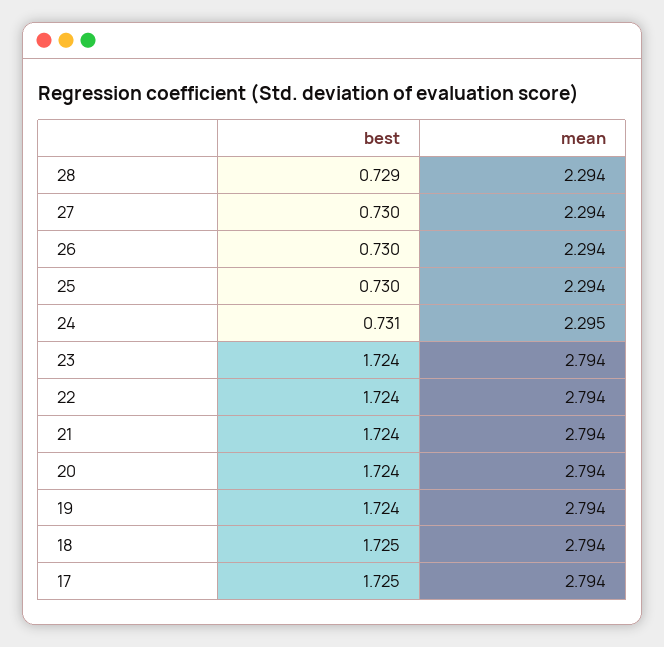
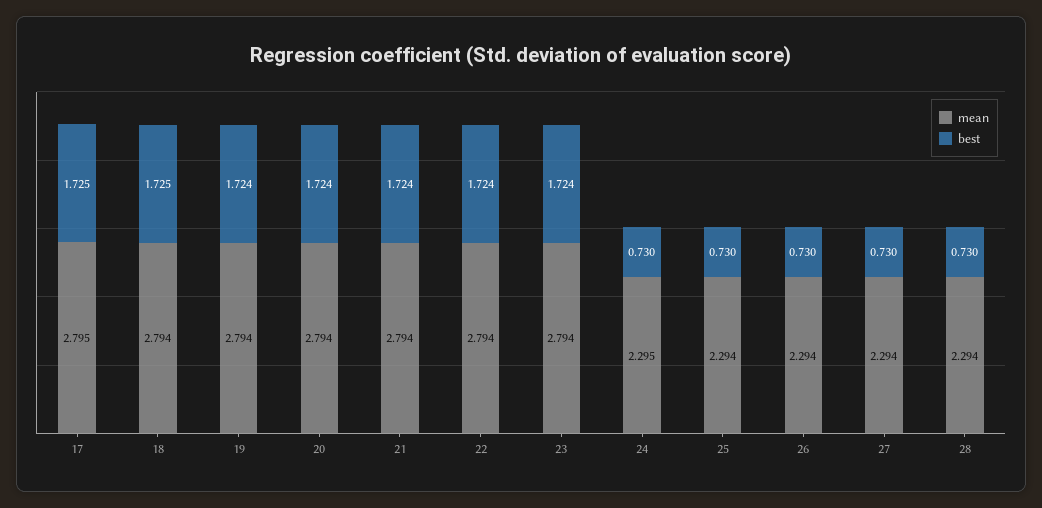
  {
    "best": {
-     "28": 0.729,
+     "28": 0.73,
      "27": 0.73,
      "26": 0.73,
      "25": 0.73,
-     "24": 0.731,
+     "24": 0.73,
      "23": 1.724,
      "22": 1.724,
      "21": 1.724,
      "20": 1.724,
      "19": 1.724,
      "18": 1.725,
      "17": 1.725
    },
    "mean": {
      "28": 2.294,
      "27": 2.294,
      "26": 2.294,
      "25": 2.294,
      "24": 2.295,
      "23": 2.794,
      "22": 2.794,
      "21": 2.794,
      "20": 2.794,
      "19": 2.794,
      "18": 2.794,
-     "17": 2.794
+     "17": 2.795
    }
  }

